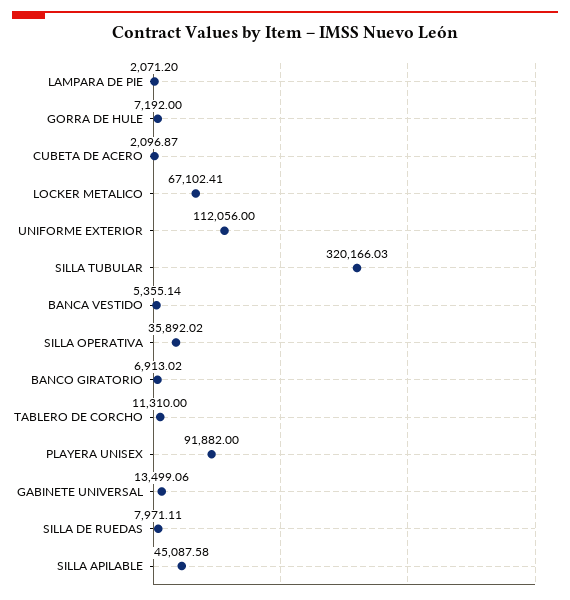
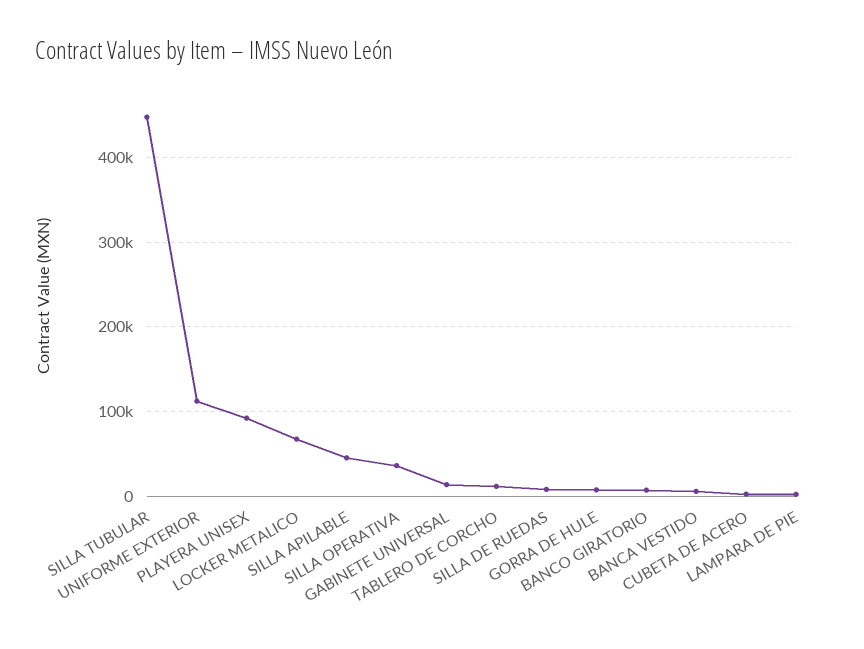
  {
    "LAMPARA DE PIE": 2071.2,
    "GORRA DE HULE": 7192,
    "CUBETA DE ACERO": 2096.87,
    "LOCKER METALICO": 67102.41,
    "UNIFORME EXTERIOR": 112056,
-   "SILLA TUBULAR": 320166.03,
+   "SILLA TUBULAR": 450000,
    "BANCA VESTIDO": 5355.14,
    "SILLA OPERATIVA": 35892.02,
    "BANCO GIRATORIO": 6913.02,
    "TABLERO DE CORCHO": 11310,
    "PLAYERA UNISEX": 91882,
    "GABINETE UNIVERSAL": 13499.06,
    "SILLA DE RUEDAS": 7971.11,
    "SILLA APILABLE": 45087.58
  }

